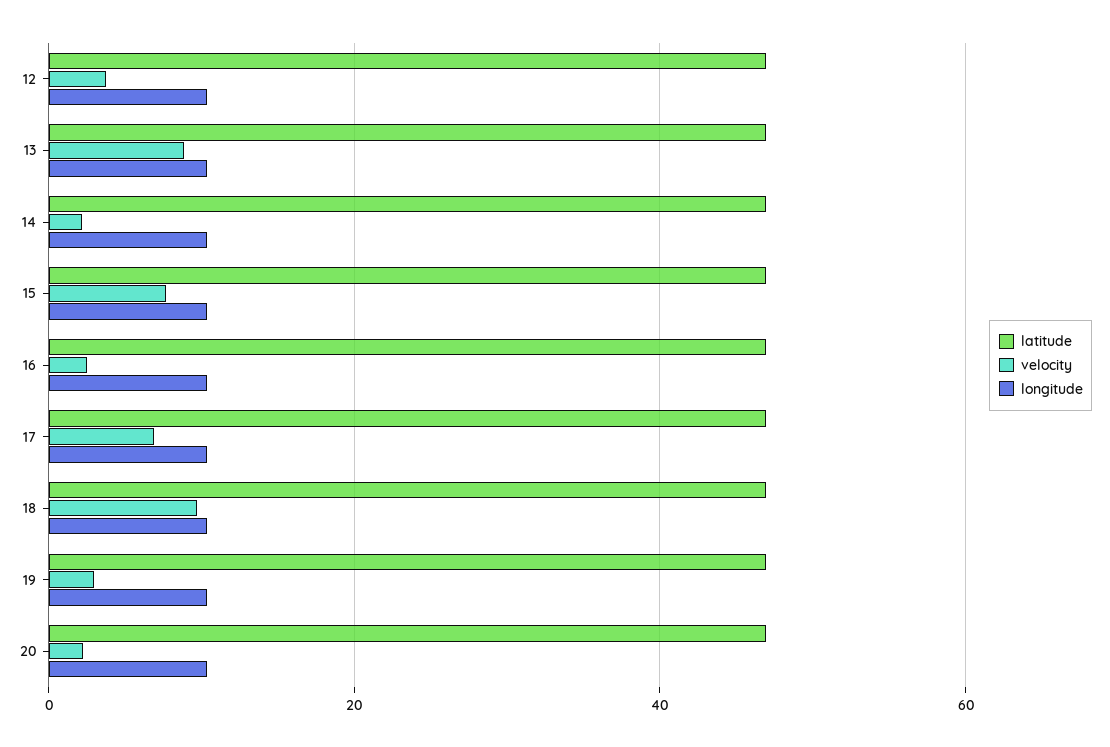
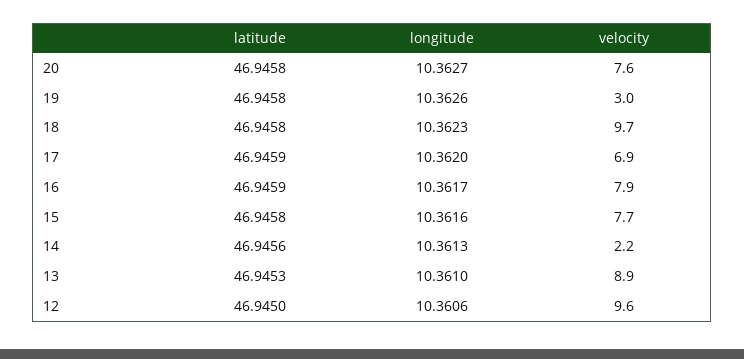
  {
    "latitude": {
      "12": 46.945,
      "13": 46.9453,
      "14": 46.9456,
      "15": 46.9458,
      "16": 46.9459,
      "17": 46.9459,
      "18": 46.9458,
      "19": 46.9458,
      "20": 46.9458
    },
    "velocity": {
-     "12": 4,
+     "12": 9.6,
      "13": 8.9,
      "14": 2.2,
      "15": 7.7,
-     "16": 2,
+     "16": 7.9,
      "17": 6.9,
      "18": 9.7,
      "19": 3,
-     "20": 2
+     "20": 7.6
    },
    "longitude": {
      "12": 10.3606,
      "13": 10.361,
      "14": 10.3613,
      "15": 10.3616,
      "16": 10.3617,
      "17": 10.362,
      "18": 10.3623,
      "19": 10.3626,
      "20": 10.3627
    }
  }

